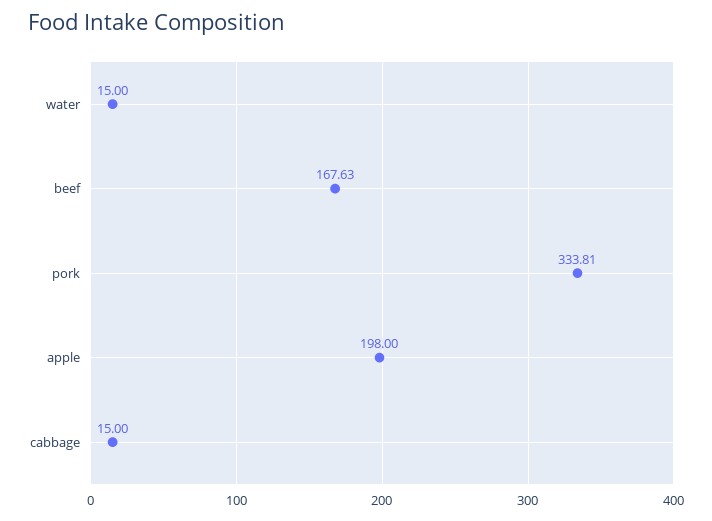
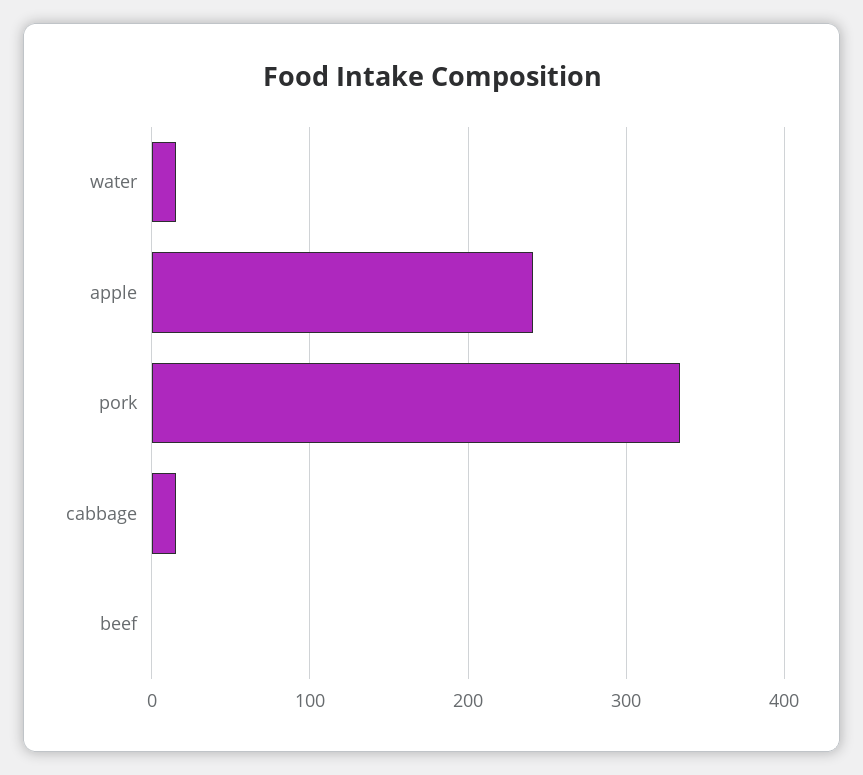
  {
    "water": 15,
-   "beef": 167.63,
+   "beef": 0,
    "pork": 333.81,
-   "apple": 198,
+   "apple": 240,
    "cabbage": 15
  }

